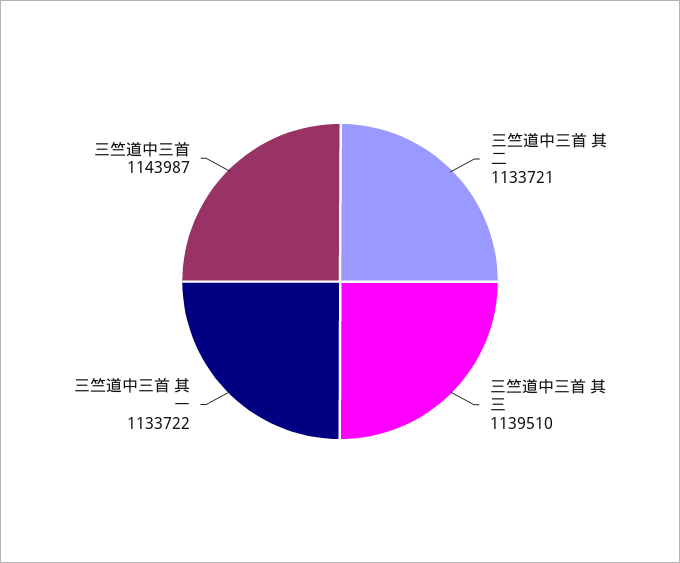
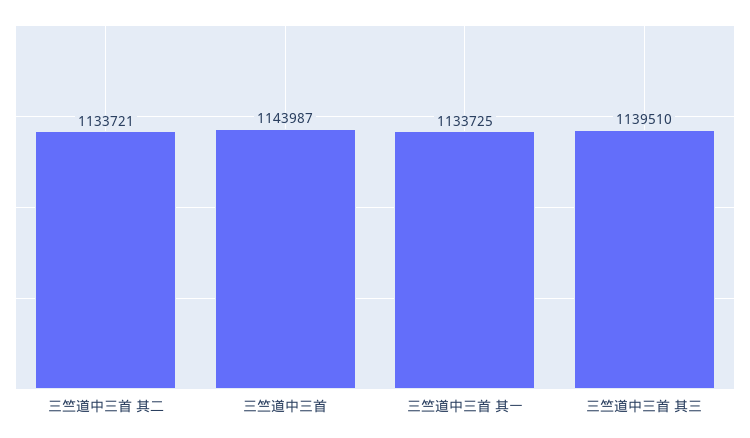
  {
    "三竺道中三首 其二": 1133721,
    "三竺道中三首 其三": 1139510,
-   "三竺道中三首 其一": 1133722,
+   "三竺道中三首 其一": 1133725,
    "三竺道中三首": 1143987
  }

